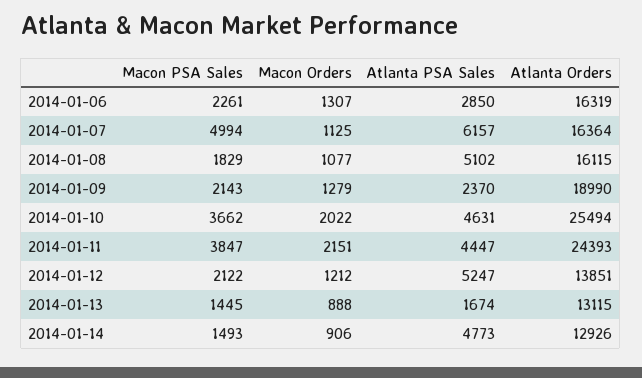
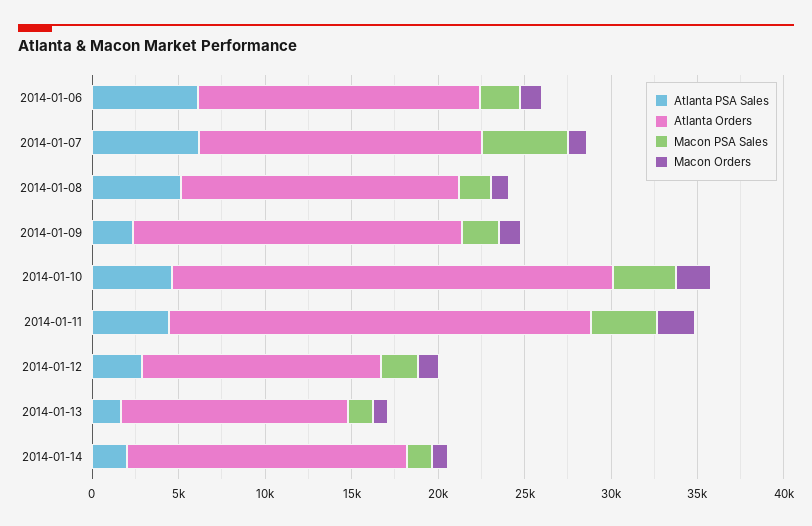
  {
    "Macon PSA Sales": {
      "2014-01-06": 2261,
      "2014-01-07": 4994,
      "2014-01-08": 1829,
      "2014-01-09": 2143,
      "2014-01-10": 3662,
      "2014-01-11": 3847,
      "2014-01-12": 2122,
      "2014-01-13": 1445,
      "2014-01-14": 1493
    },
    "Macon Orders": {
      "2014-01-06": 1307,
      "2014-01-07": 1125,
      "2014-01-08": 1077,
      "2014-01-09": 1279,
      "2014-01-10": 2022,
      "2014-01-11": 2151,
      "2014-01-12": 1212,
      "2014-01-13": 888,
      "2014-01-14": 906
    },
    "Atlanta PSA Sales": {
-     "2014-01-06": 2850,
+     "2014-01-06": 6000,
      "2014-01-07": 6157,
      "2014-01-08": 5102,
      "2014-01-09": 2370,
      "2014-01-10": 4631,
      "2014-01-11": 4447,
-     "2014-01-12": 5247,
+     "2014-01-12": 3000,
      "2014-01-13": 1674,
-     "2014-01-14": 4773
+     "2014-01-14": 2000
    },
    "Atlanta Orders": {
      "2014-01-06": 16319,
      "2014-01-07": 16364,
      "2014-01-08": 16115,
      "2014-01-09": 18990,
      "2014-01-10": 25494,
      "2014-01-11": 24393,
      "2014-01-12": 13851,
      "2014-01-13": 13115,
-     "2014-01-14": 12926
+     "2014-01-14": 16000
    }
  }

